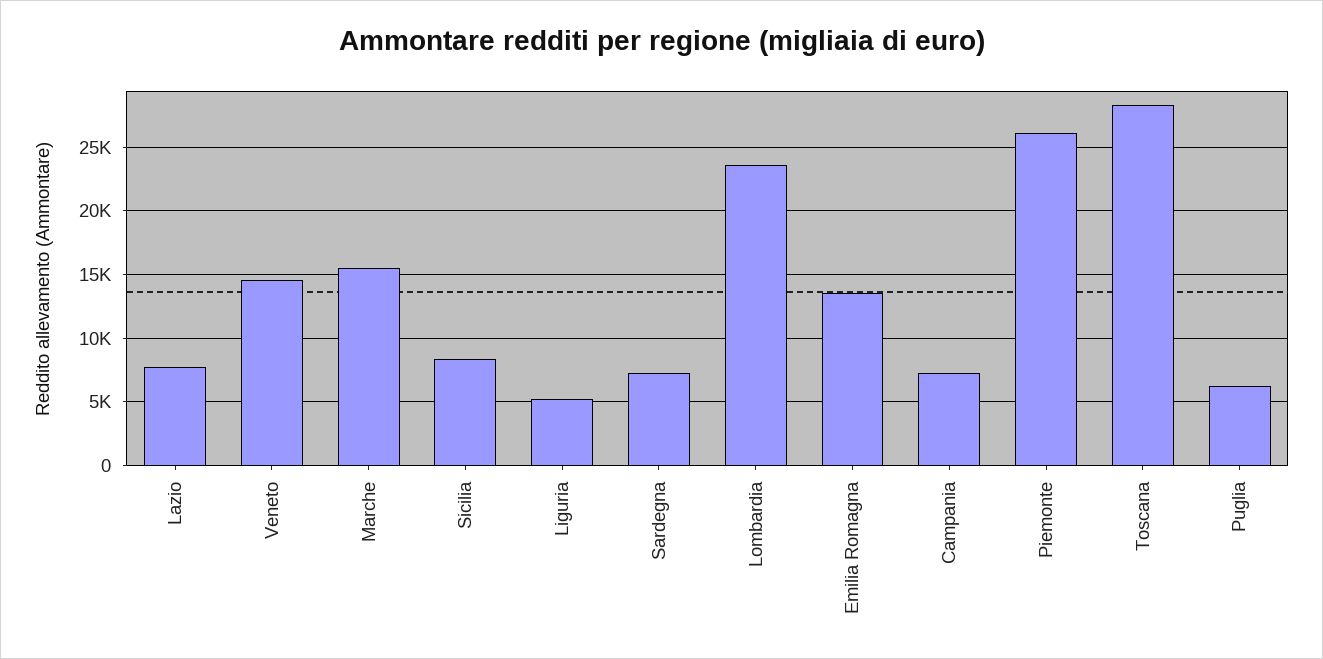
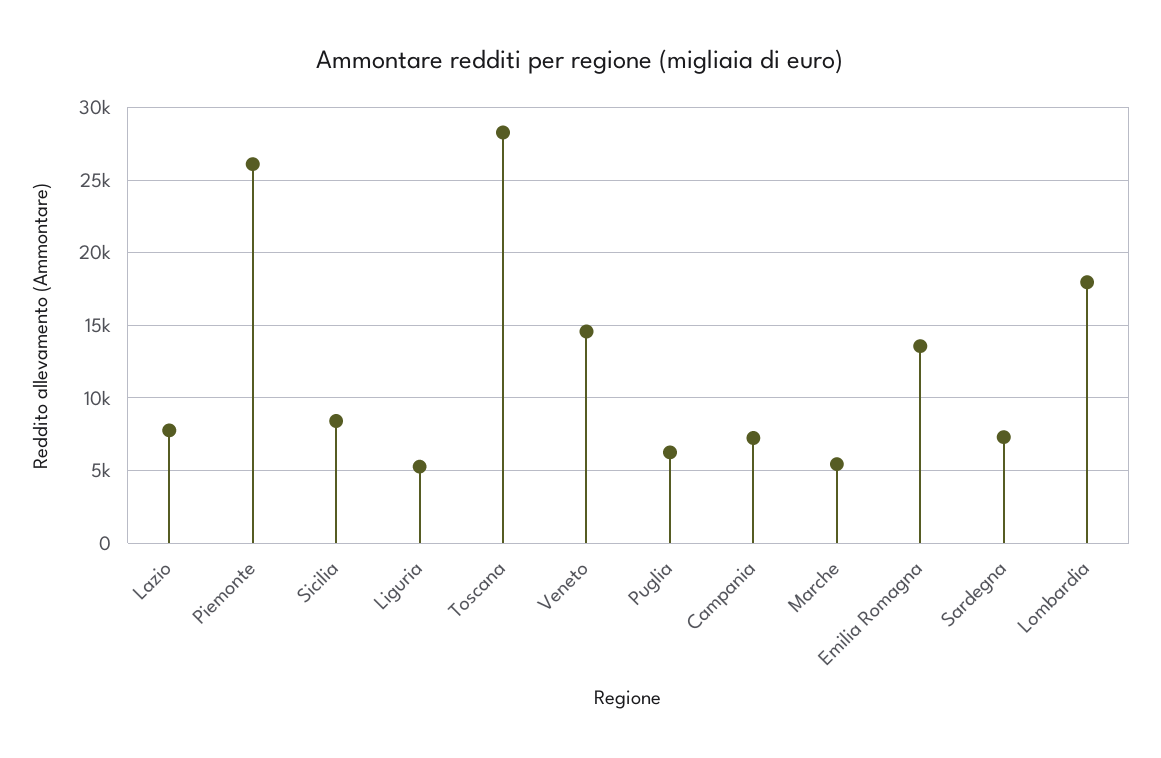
  {
    "Lazio": 8000,
    "Veneto": 14500,
-   "Marche": 15500,
+   "Marche": 5500,
    "Sicilia": 8500,
    "Liguria": 5500,
    "Sardegna": 7500,
-   "Lombardia": 23500,
+   "Lombardia": 18000,
    "Emilia Romagna": 13500,
    "Campania": 7000,
    "Piemonte": 26000,
    "Toscana": 28500,
    "Puglia": 6000
  }

